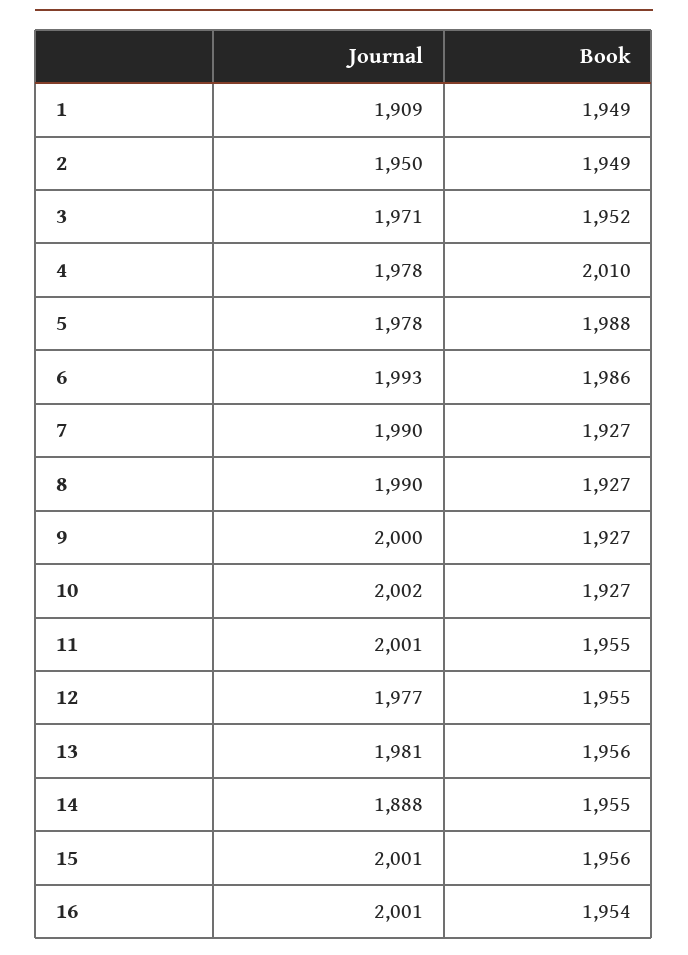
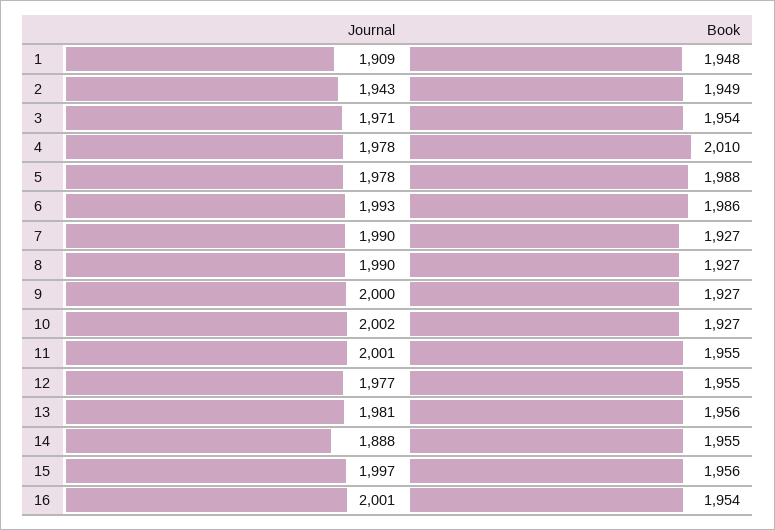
  {
    "Journal": {
      "1": 1909,
-     "2": 1950,
+     "2": 1943,
      "3": 1971,
      "4": 1978,
      "5": 1978,
      "6": 1993,
      "7": 1990,
      "8": 1990,
      "9": 2000,
      "10": 2002,
      "11": 2001,
      "12": 1977,
      "13": 1981,
      "14": 1888,
-     "15": 2001,
+     "15": 1997,
      "16": 2001
    },
    "Book": {
-     "1": 1949,
+     "1": 1948,
      "2": 1949,
-     "3": 1952,
+     "3": 1954,
      "4": 2010,
      "5": 1988,
      "6": 1986,
      "7": 1927,
      "8": 1927,
      "9": 1927,
      "10": 1927,
      "11": 1955,
      "12": 1955,
      "13": 1956,
      "14": 1955,
      "15": 1956,
      "16": 1954
    }
  }

